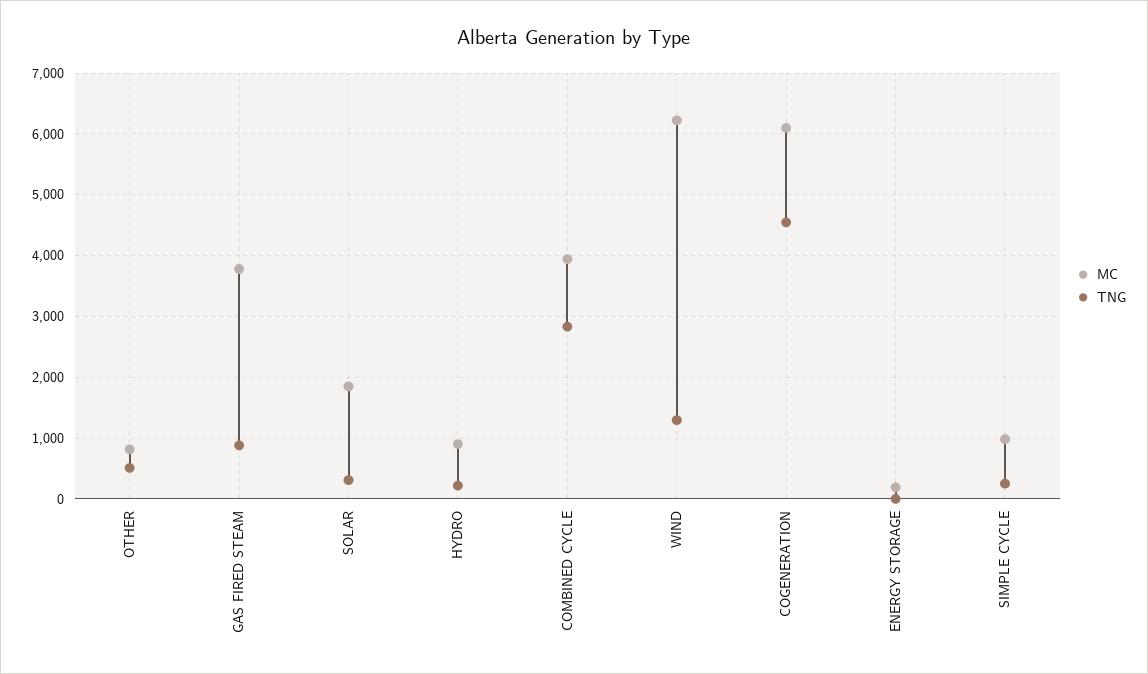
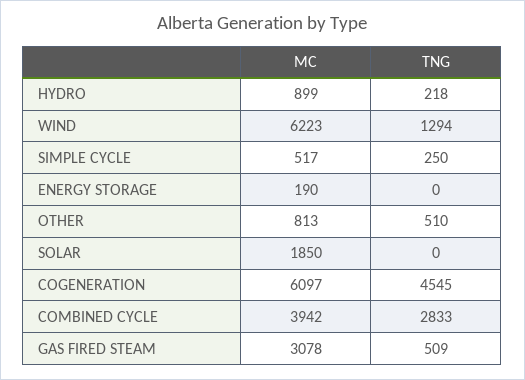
  {
    "MC": {
      "OTHER": 813,
-     "GAS FIRED STEAM": 3800,
+     "GAS FIRED STEAM": 3078,
      "SOLAR": 1850,
      "HYDRO": 899,
      "COMBINED CYCLE": 3942,
      "WIND": 6223,
      "COGENERATION": 6097,
      "ENERGY STORAGE": 190,
-     "SIMPLE CYCLE": 1000
+     "SIMPLE CYCLE": 517
    },
    "TNG": {
      "OTHER": 510,
-     "GAS FIRED STEAM": 900,
+     "GAS FIRED STEAM": 509,
-     "SOLAR": 300,
+     "SOLAR": 0,
      "HYDRO": 218,
      "COMBINED CYCLE": 2833,
      "WIND": 1294,
      "COGENERATION": 4545,
      "ENERGY STORAGE": 0,
      "SIMPLE CYCLE": 250
    }
  }

